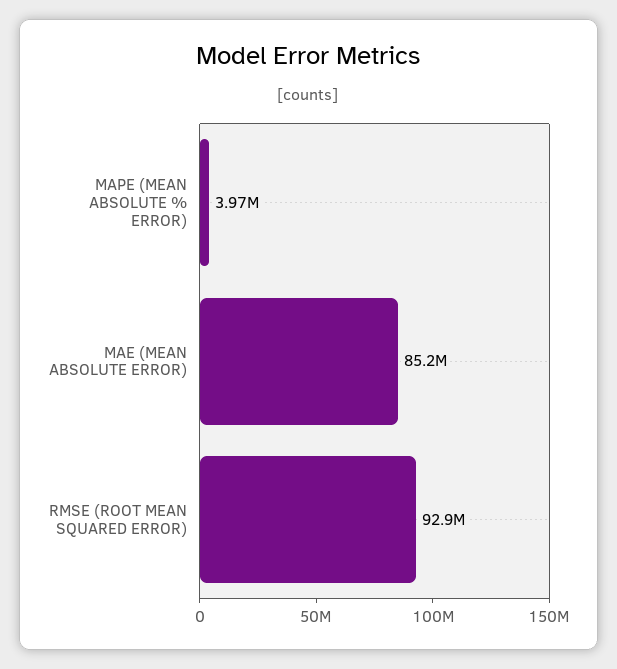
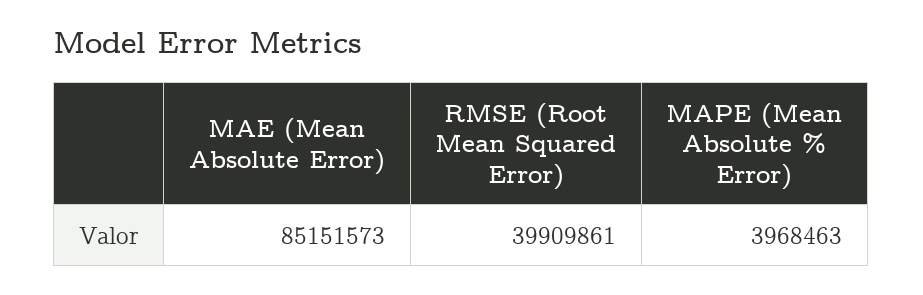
  {
    "MAPE (MEAN ABSOLUTE % ERROR)": 3968463,
    "MAE (MEAN ABSOLUTE ERROR)": 85151573,
-   "RMSE (ROOT MEAN SQUARED ERROR)": 92900000
+   "RMSE (ROOT MEAN SQUARED ERROR)": 39909861
  }

